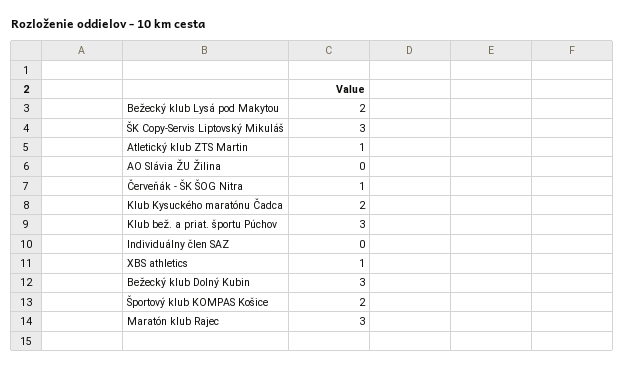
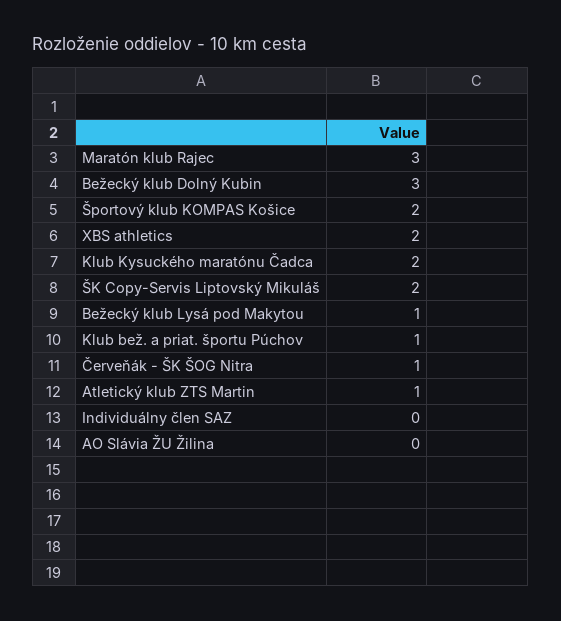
  {
-   "Bežecký klub Lysá pod Makytou": 2,
+   "Bežecký klub Lysá pod Makytou": 1,
-   "ŠK Copy-Servis Liptovský Mikuláš": 3,
+   "ŠK Copy-Servis Liptovský Mikuláš": 2,
    "Atletický klub ZTS Martin": 1,
    "AO Slávia ŽU Žilina": 0,
    "Červeňák - ŠK ŠOG Nitra": 1,
    "Klub Kysuckého maratónu Čadca": 2,
-   "Klub bež. a priat. športu Púchov": 3,
+   "Klub bež. a priat. športu Púchov": 1,
    "Individuálny člen SAZ": 0,
-   "XBS athletics": 1,
+   "XBS athletics": 2,
    "Bežecký klub Dolný Kubin": 3,
    "Športový klub KOMPAS Košice": 2,
    "Maratón klub Rajec": 3
  }

